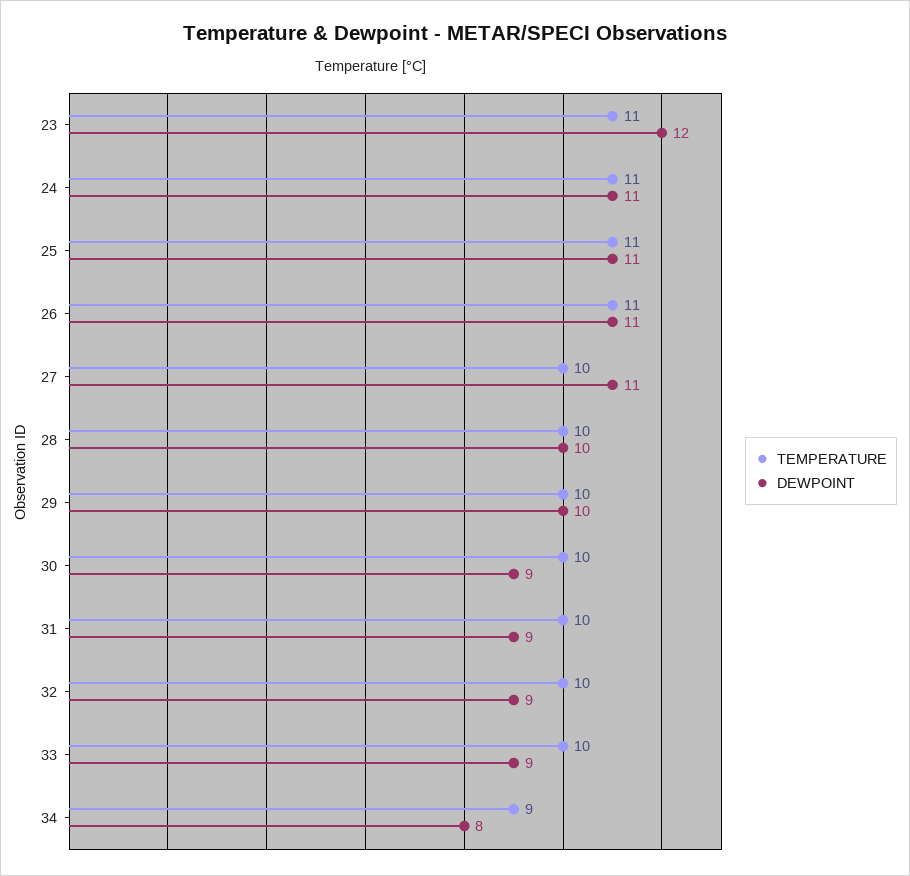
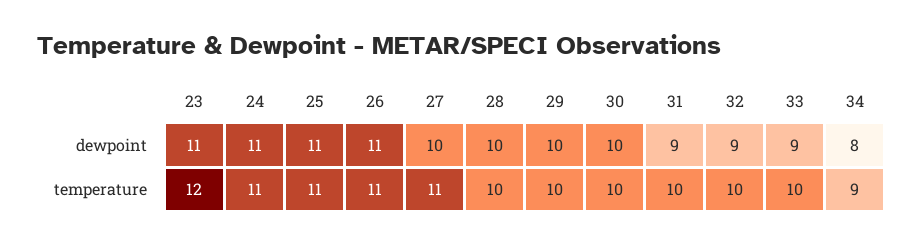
  {
    "TEMPERATURE": {
-     "23": 11,
+     "23": 12,
      "24": 11,
      "25": 11,
      "26": 11,
-     "27": 10,
+     "27": 11,
      "28": 10,
      "29": 10,
      "30": 10,
      "31": 10,
      "32": 10,
      "33": 10,
      "34": 9
    },
    "DEWPOINT": {
-     "23": 12,
+     "23": 11,
      "24": 11,
      "25": 11,
      "26": 11,
-     "27": 11,
+     "27": 10,
      "28": 10,
      "29": 10,
-     "30": 9,
+     "30": 10,
      "31": 9,
      "32": 9,
      "33": 9,
      "34": 8
    }
  }

